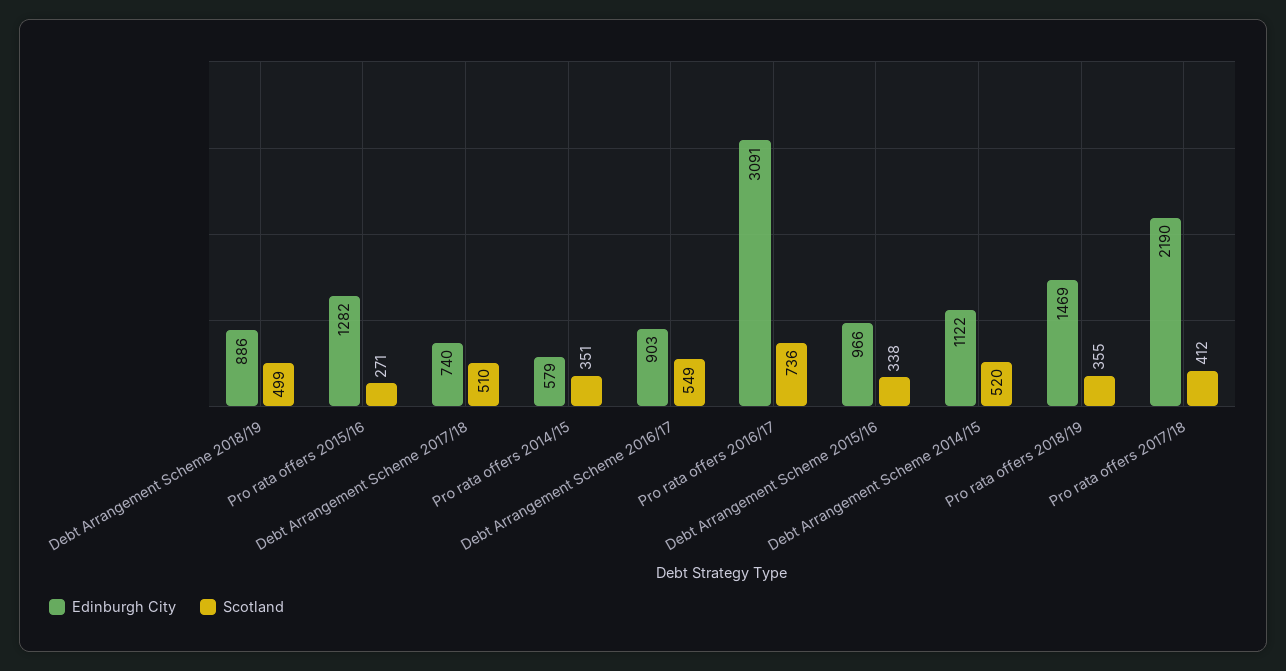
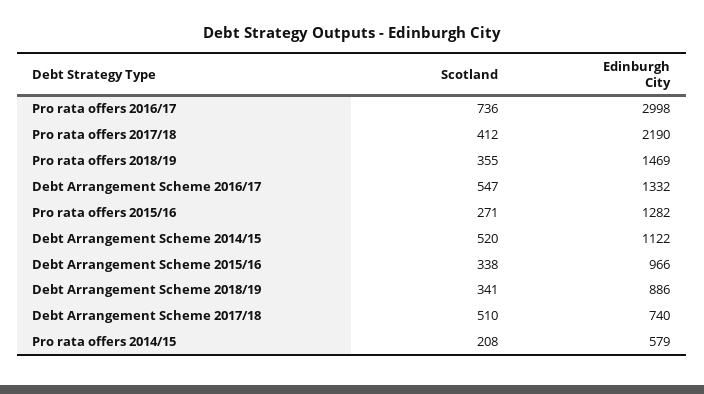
  {
    "Edinburgh City": {
      "Debt Arrangement Scheme 2018/19": 886,
      "Pro rata offers 2015/16": 1282,
      "Debt Arrangement Scheme 2017/18": 740,
      "Pro rata offers 2014/15": 579,
-     "Debt Arrangement Scheme 2016/17": 903,
+     "Debt Arrangement Scheme 2016/17": 1332,
-     "Pro rata offers 2016/17": 3091,
+     "Pro rata offers 2016/17": 2998,
      "Debt Arrangement Scheme 2015/16": 966,
      "Debt Arrangement Scheme 2014/15": 1122,
      "Pro rata offers 2018/19": 1469,
      "Pro rata offers 2017/18": 2190
    },
    "Scotland": {
-     "Debt Arrangement Scheme 2018/19": 499,
+     "Debt Arrangement Scheme 2018/19": 341,
      "Pro rata offers 2015/16": 271,
      "Debt Arrangement Scheme 2017/18": 510,
-     "Pro rata offers 2014/15": 351,
+     "Pro rata offers 2014/15": 208,
-     "Debt Arrangement Scheme 2016/17": 549,
+     "Debt Arrangement Scheme 2016/17": 547,
      "Pro rata offers 2016/17": 736,
      "Debt Arrangement Scheme 2015/16": 338,
      "Debt Arrangement Scheme 2014/15": 520,
      "Pro rata offers 2018/19": 355,
      "Pro rata offers 2017/18": 412
    }
  }

